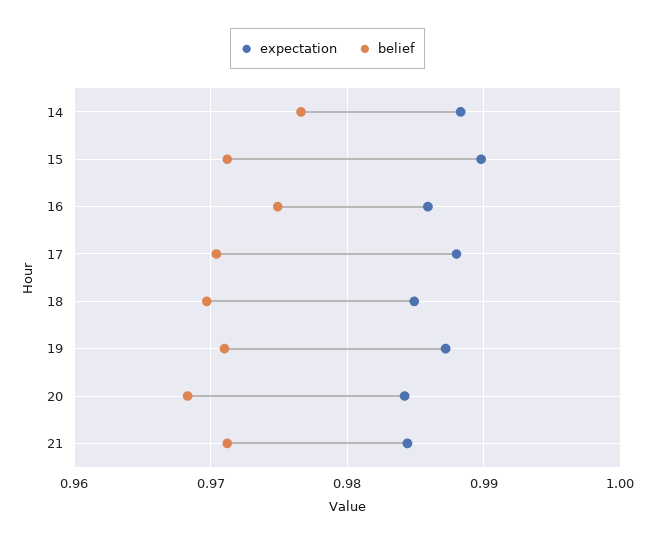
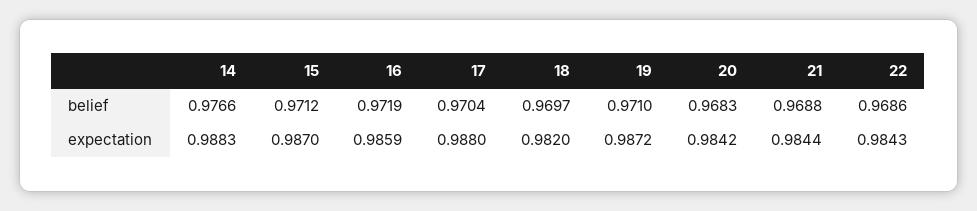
  {
    "expectation": {
      "14": 0.9883,
-     "15": 0.99,
+     "15": 0.987,
      "16": 0.9859,
      "17": 0.988,
-     "18": 0.985,
+     "18": 0.982,
      "19": 0.9872,
      "20": 0.9842,
-     "21": 0.9844
+     "21": 0.9844,
+     "22": 0.9843
    },
    "belief": {
      "14": 0.9766,
      "15": 0.9712,
-     "16": 0.975,
+     "16": 0.9719,
      "17": 0.9704,
      "18": 0.9697,
      "19": 0.971,
      "20": 0.9683,
-     "21": 0.971
+     "21": 0.9688,
+     "22": 0.9686
    }
  }

